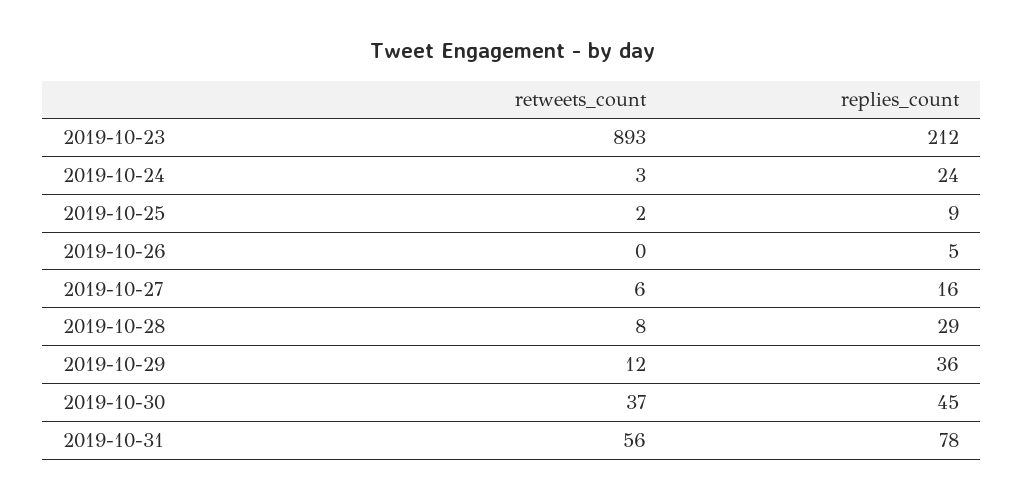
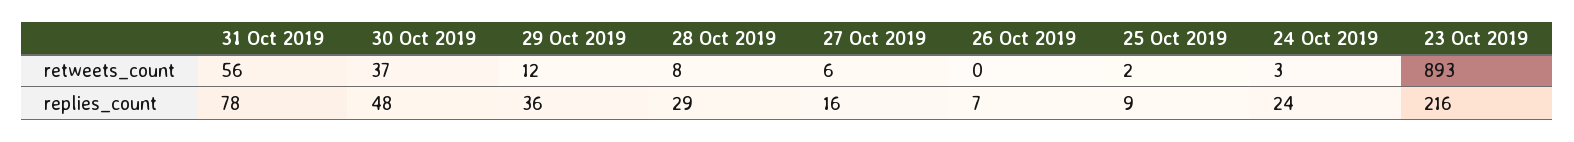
  {
    "retweets_count": {
      "2019-10-23": 893,
      "2019-10-24": 3,
      "2019-10-25": 2,
      "2019-10-26": 0,
      "2019-10-27": 6,
      "2019-10-28": 8,
      "2019-10-29": 12,
      "2019-10-30": 37,
      "2019-10-31": 56
    },
    "replies_count": {
-     "2019-10-23": 212,
+     "2019-10-23": 216,
      "2019-10-24": 24,
      "2019-10-25": 9,
-     "2019-10-26": 5,
+     "2019-10-26": 7,
      "2019-10-27": 16,
      "2019-10-28": 29,
      "2019-10-29": 36,
-     "2019-10-30": 45,
+     "2019-10-30": 48,
      "2019-10-31": 78
    }
  }

